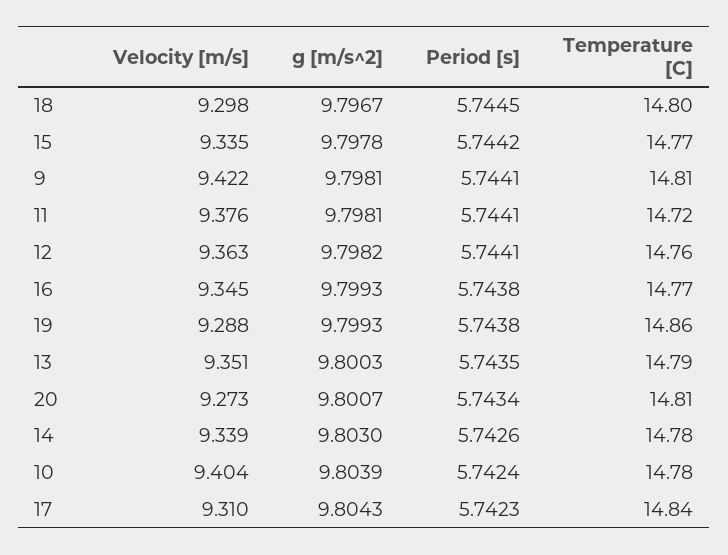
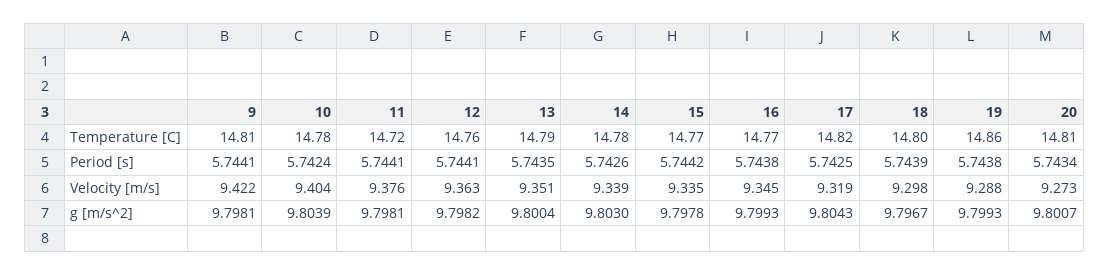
  {
    "Velocity [m/s]": {
      "18": 9.298,
      "15": 9.335,
      "9": 9.422,
      "11": 9.376,
      "12": 9.363,
      "16": 9.345,
      "19": 9.288,
      "13": 9.351,
      "20": 9.273,
      "14": 9.339,
      "10": 9.404,
-     "17": 9.31
+     "17": 9.319
    },
    "g [m/s^2]": {
      "18": 9.7967,
      "15": 9.7978,
      "9": 9.7981,
      "11": 9.7981,
      "12": 9.7982,
      "16": 9.7993,
      "19": 9.7993,
-     "13": 9.8003,
+     "13": 9.8004,
      "20": 9.8007,
      "14": 9.803,
      "10": 9.8039,
      "17": 9.8043
    },
    "Period [s]": {
-     "18": 5.7445,
+     "18": 5.7439,
      "15": 5.7442,
      "9": 5.7441,
      "11": 5.7441,
      "12": 5.7441,
      "16": 5.7438,
      "19": 5.7438,
      "13": 5.7435,
      "20": 5.7434,
      "14": 5.7426,
      "10": 5.7424,
-     "17": 5.7423
+     "17": 5.7425
    },
    "Temperature [C]": {
      "18": 14.8,
      "15": 14.77,
      "9": 14.81,
      "11": 14.72,
      "12": 14.76,
      "16": 14.77,
      "19": 14.86,
      "13": 14.79,
      "20": 14.81,
      "14": 14.78,
      "10": 14.78,
-     "17": 14.84
+     "17": 14.82
    }
  }

